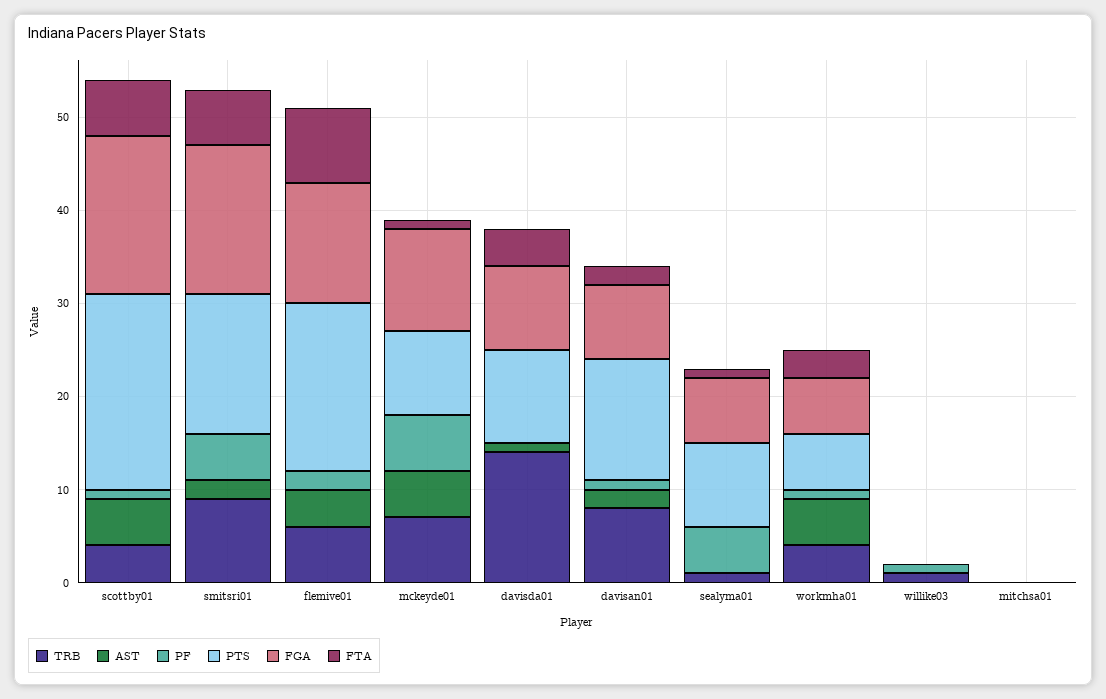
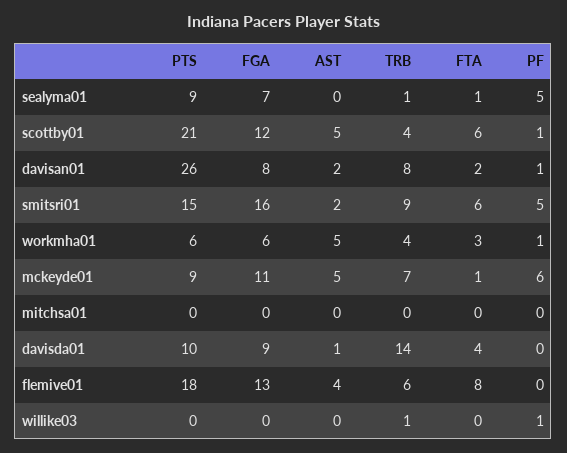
  {
    "TRB": {
      "scottby01": 4,
      "smitsri01": 9,
      "flemive01": 6,
      "mckeyde01": 7,
      "davisda01": 14,
      "davisan01": 8,
      "sealyma01": 1,
      "workmha01": 4,
      "willike03": 1,
      "mitchsa01": 0
    },
    "AST": {
      "scottby01": 5,
      "smitsri01": 2,
      "flemive01": 4,
      "mckeyde01": 5,
      "davisda01": 1,
      "davisan01": 2,
      "sealyma01": 0,
      "workmha01": 5,
      "willike03": 0,
      "mitchsa01": 0
    },
    "PF": {
      "scottby01": 1,
      "smitsri01": 5,
-     "flemive01": 2,
+     "flemive01": 0,
      "mckeyde01": 6,
      "davisda01": 0,
      "davisan01": 1,
      "sealyma01": 5,
      "workmha01": 1,
      "willike03": 1,
      "mitchsa01": 0
    },
    "PTS": {
      "scottby01": 21,
      "smitsri01": 15,
      "flemive01": 18,
      "mckeyde01": 9,
      "davisda01": 10,
-     "davisan01": 13,
+     "davisan01": 26,
      "sealyma01": 9,
      "workmha01": 6,
      "willike03": 0,
      "mitchsa01": 0
    },
    "FGA": {
-     "scottby01": 17,
+     "scottby01": 12,
      "smitsri01": 16,
      "flemive01": 13,
      "mckeyde01": 11,
      "davisda01": 9,
      "davisan01": 8,
      "sealyma01": 7,
      "workmha01": 6,
      "willike03": 0,
      "mitchsa01": 0
    },
    "FTA": {
      "scottby01": 6,
      "smitsri01": 6,
      "flemive01": 8,
      "mckeyde01": 1,
      "davisda01": 4,
      "davisan01": 2,
      "sealyma01": 1,
      "workmha01": 3,
      "willike03": 0,
      "mitchsa01": 0
    }
  }

